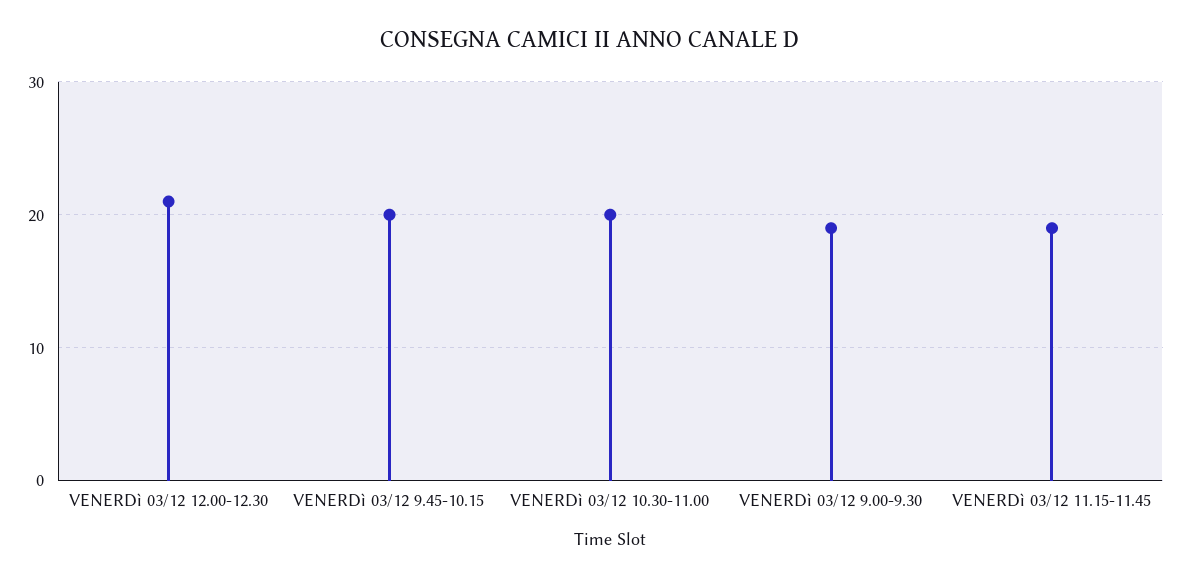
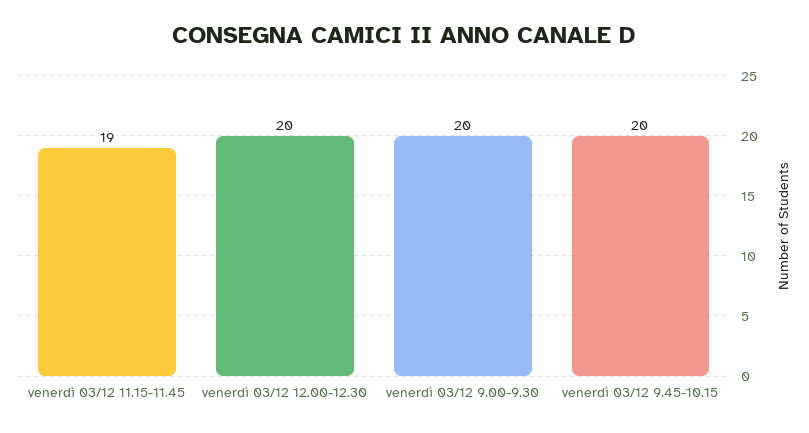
  {
-   "VENERDì 03/12 12.00-12.30": 21,
+   "VENERDì 03/12 12.00-12.30": 20,
    "VENERDì 03/12 9.45-10.15": 20,
-   "VENERDì 03/12 10.30-11.00": 20,
-   "VENERDì 03/12 9.00-9.30": 19,
+   "VENERDì 03/12 9.00-9.30": 20,
    "VENERDì 03/12 11.15-11.45": 19
  }

